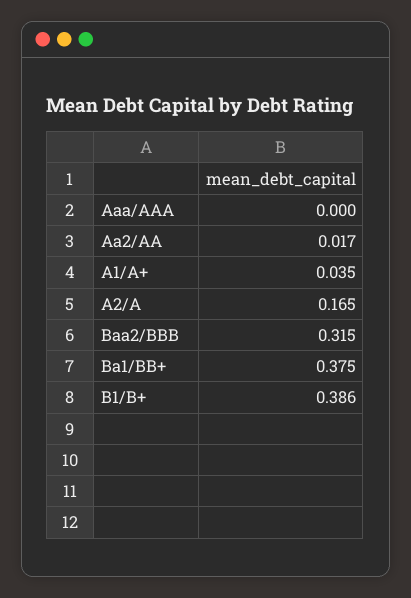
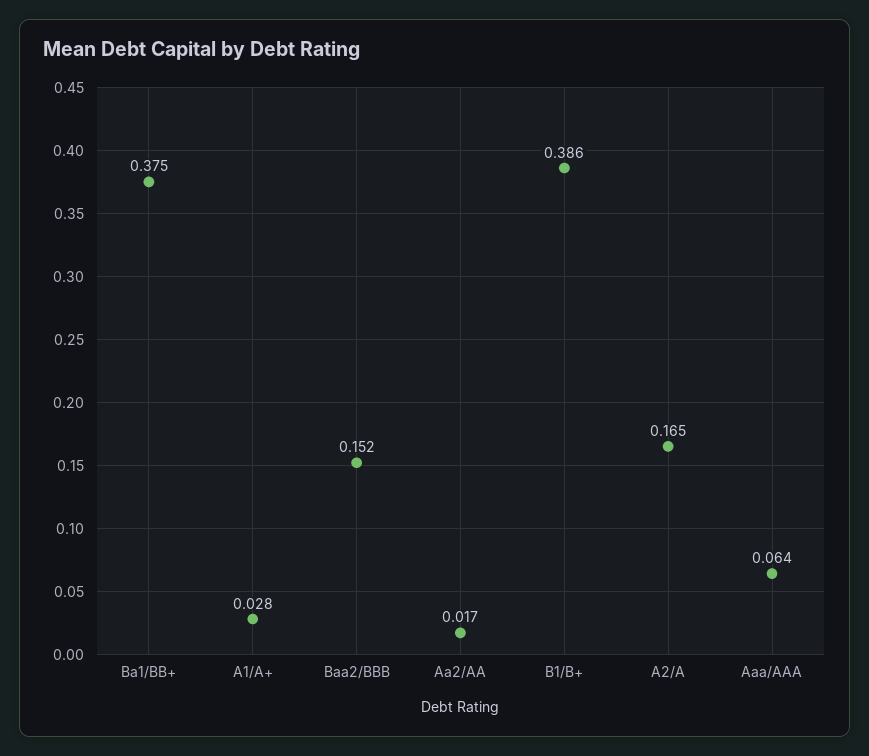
  {
-   "Aaa/AAA": 0,
+   "Aaa/AAA": 0.064,
    "Aa2/AA": 0.017,
-   "A1/A+": 0.035,
+   "A1/A+": 0.028,
    "A2/A": 0.165,
-   "Baa2/BBB": 0.315,
+   "Baa2/BBB": 0.152,
    "Ba1/BB+": 0.375,
    "B1/B+": 0.386
  }

